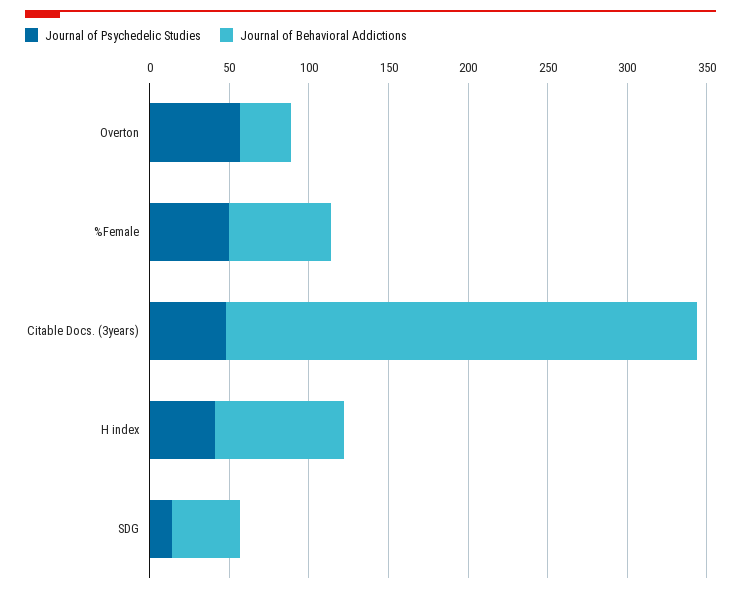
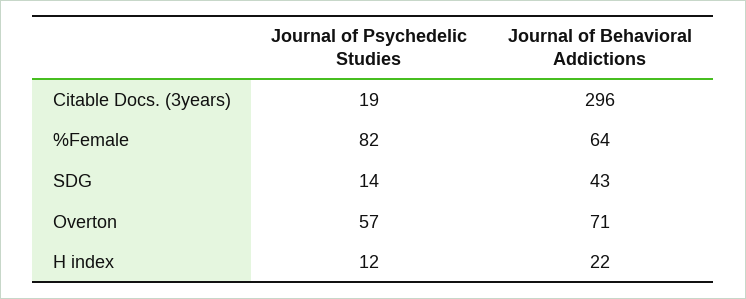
  {
    "Journal of Psychedelic Studies": {
      "Overton": 57,
-     "%Female": 50,
+     "%Female": 82,
-     "Citable Docs. (3years)": 50,
+     "Citable Docs. (3years)": 19,
-     "H index": 40,
+     "H index": 12,
      "SDG": 14
    },
    "Journal of Behavioral Addictions": {
-     "Overton": 30,
+     "Overton": 71,
      "%Female": 64,
      "Citable Docs. (3years)": 296,
-     "H index": 80,
+     "H index": 22,
      "SDG": 43
    }
  }

